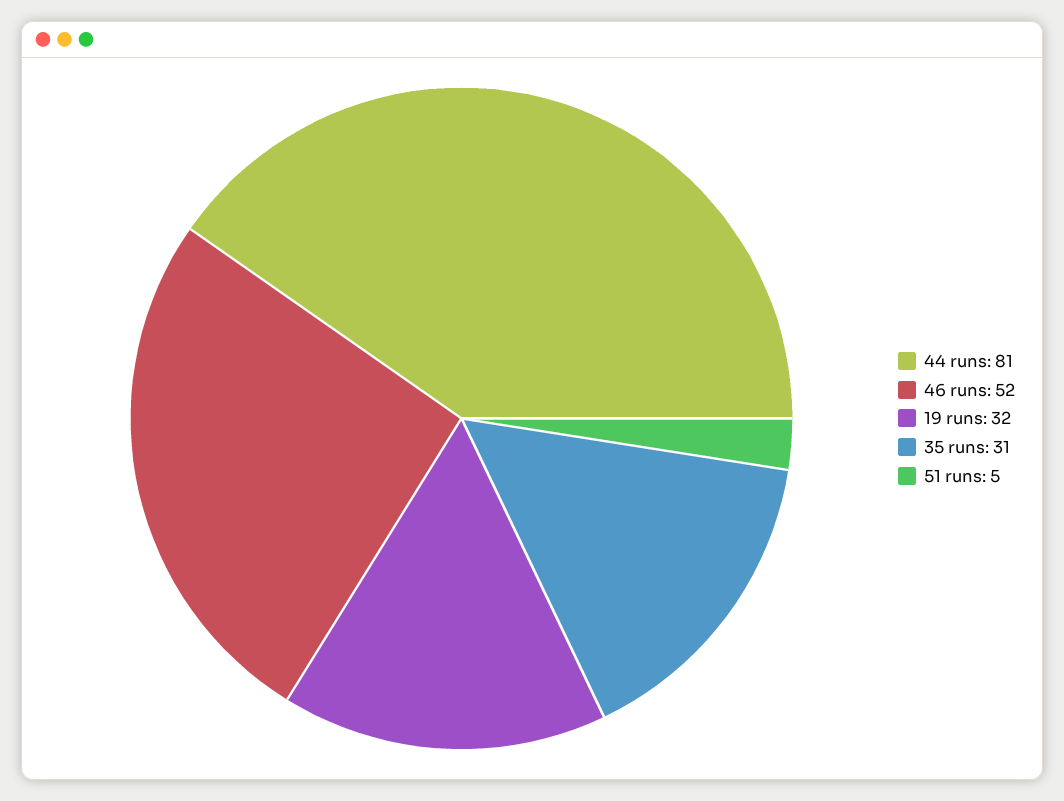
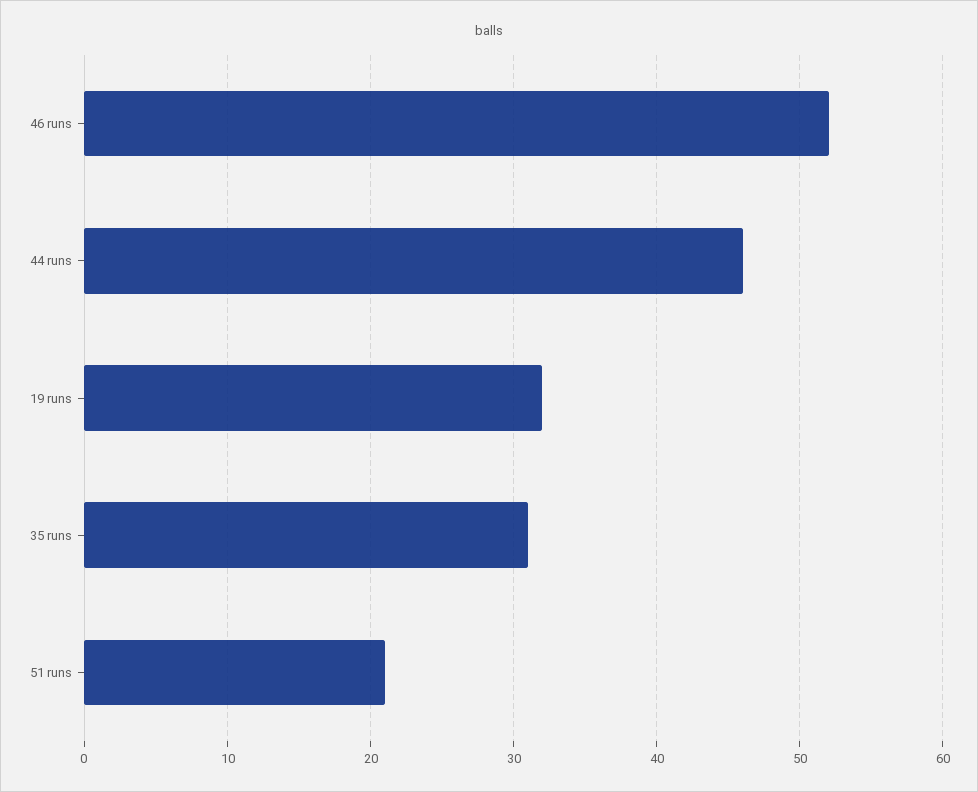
  {
-   "44 runs": 81,
+   "44 runs": 46,
    "46 runs": 52,
    "19 runs": 32,
    "35 runs": 31,
-   "51 runs": 5
+   "51 runs": 21
  }

